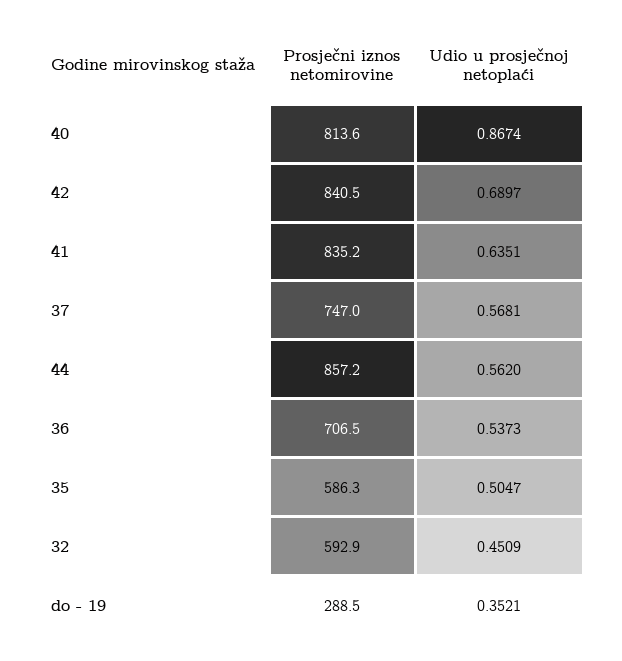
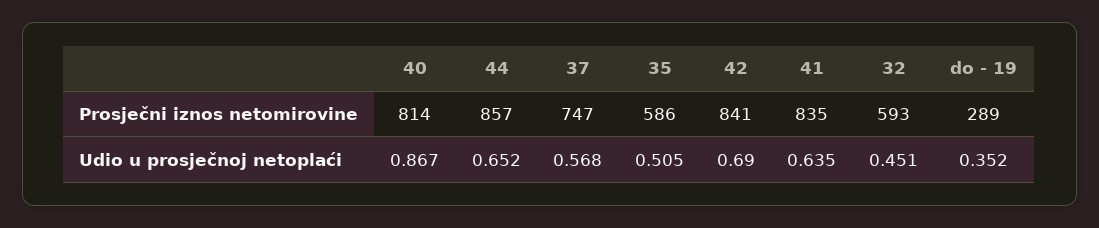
  {
    "Prosječni iznos netomirovine": {
      "40": 813.6,
      "42": 840.5,
      "41": 835.2,
      "37": 747,
      "44": 857.2,
-     "36": 706.5,
      "35": 586.3,
      "32": 592.9,
      "do - 19": 288.5
    },
    "Udio u prosječnoj netoplaći": {
      "40": 0.8674,
      "42": 0.6897,
      "41": 0.6351,
      "37": 0.5681,
-     "44": 0.562,
+     "44": 0.652,
-     "36": 0.5373,
      "35": 0.5047,
      "32": 0.4509,
      "do - 19": 0.3521
    }
  }

